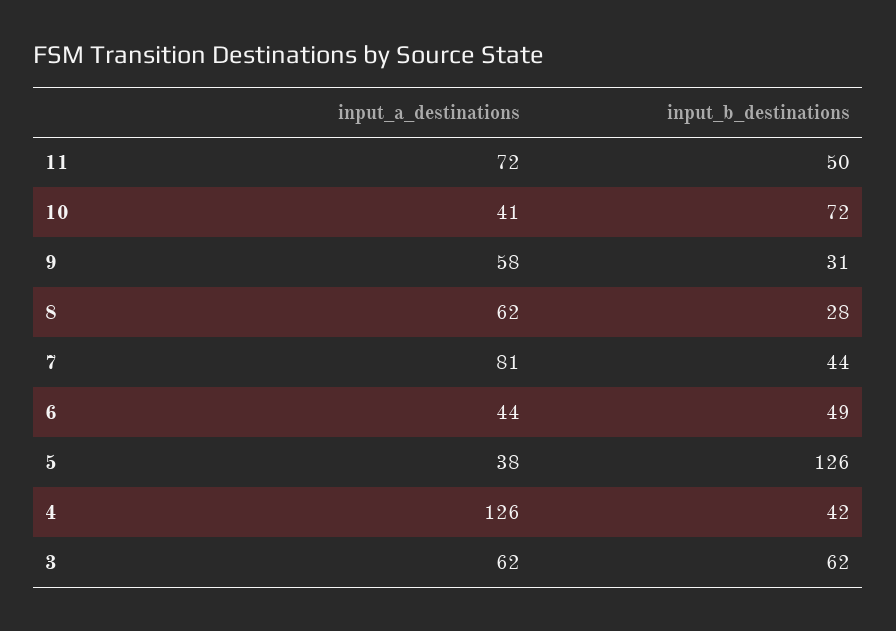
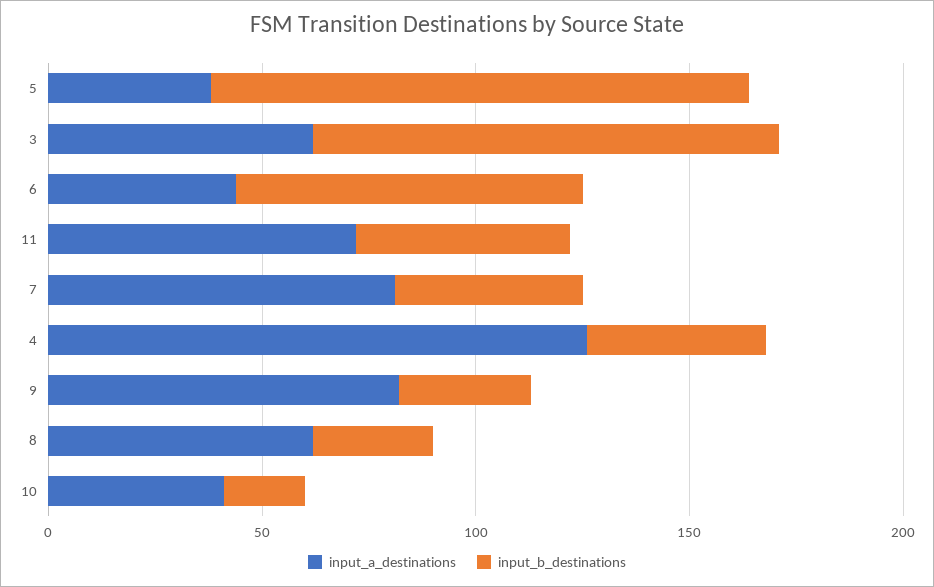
  {
    "input_a_destinations": {
      "11": 72,
      "10": 41,
-     "9": 58,
+     "9": 80,
      "8": 62,
      "7": 81,
      "6": 44,
      "5": 38,
      "4": 126,
      "3": 62
    },
    "input_b_destinations": {
      "11": 50,
-     "10": 72,
+     "10": 20,
      "9": 31,
      "8": 28,
      "7": 44,
-     "6": 49,
+     "6": 80,
      "5": 126,
      "4": 42,
-     "3": 62
+     "3": 110
    }
  }

